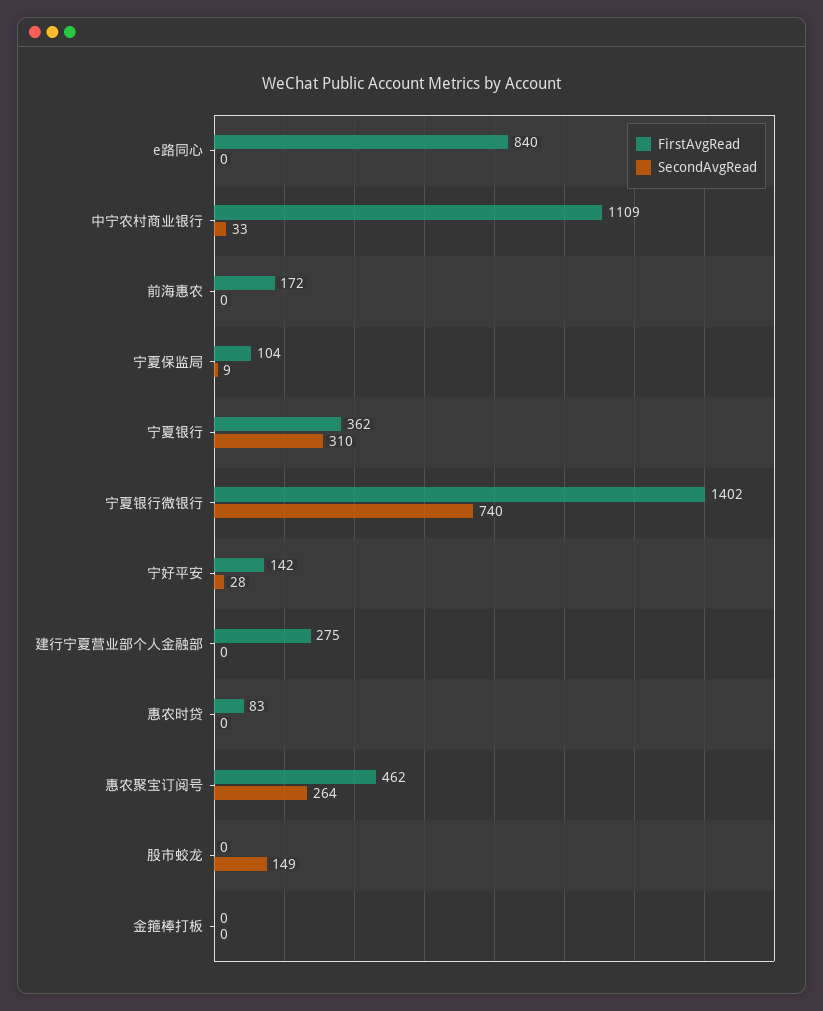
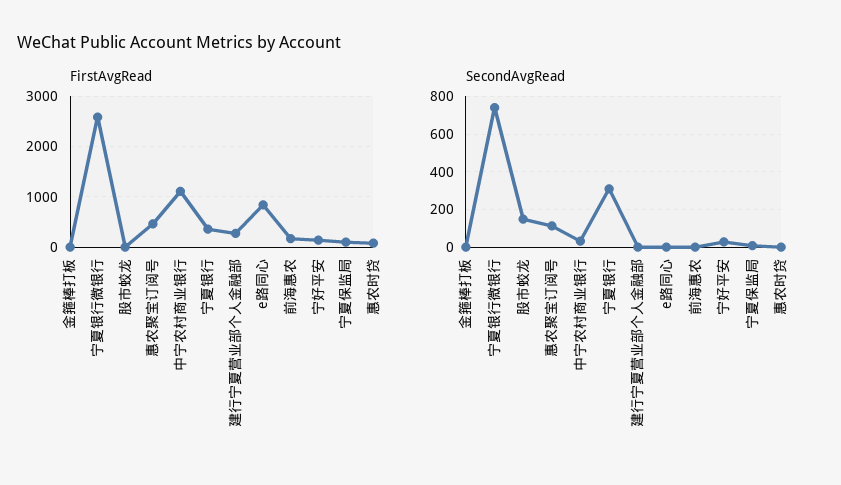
  {
    "FirstAvgRead": {
      "e路同心": 840,
      "中宁农村商业银行": 1109,
      "前海惠农": 172,
      "宁夏保监局": 104,
      "宁夏银行": 362,
-     "宁夏银行微银行": 1402,
+     "宁夏银行微银行": 2600,
      "宁好平安": 142,
      "建行宁夏营业部个人金融部": 275,
      "惠农时贷": 83,
      "惠农聚宝订阅号": 462,
      "股市蛟龙": 0,
      "金箍棒打板": 0
    },
    "SecondAvgRead": {
      "e路同心": 0,
      "中宁农村商业银行": 33,
      "前海惠农": 0,
      "宁夏保监局": 9,
      "宁夏银行": 310,
      "宁夏银行微银行": 740,
      "宁好平安": 28,
      "建行宁夏营业部个人金融部": 0,
      "惠农时贷": 0,
-     "惠农聚宝订阅号": 264,
+     "惠农聚宝订阅号": 100,
      "股市蛟龙": 149,
      "金箍棒打板": 0
    }
  }

